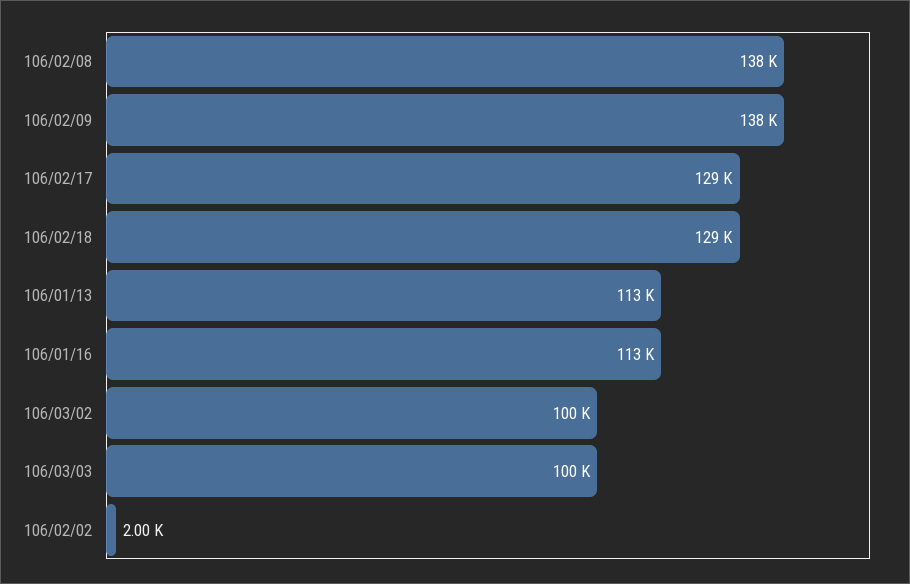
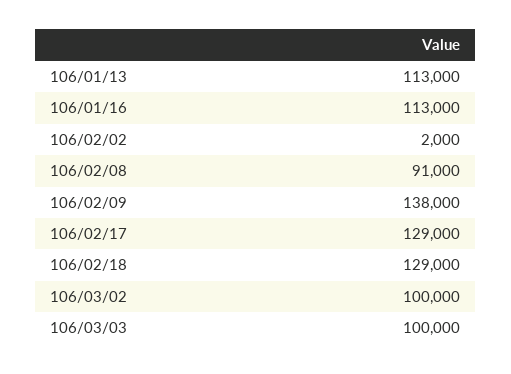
  {
-   "106/02/08": 138000,
+   "106/02/08": 91000,
    "106/02/09": 138000,
    "106/02/17": 129000,
    "106/02/18": 129000,
    "106/01/13": 113000,
    "106/01/16": 113000,
    "106/03/02": 100000,
    "106/03/03": 100000,
    "106/02/02": 2000
  }

